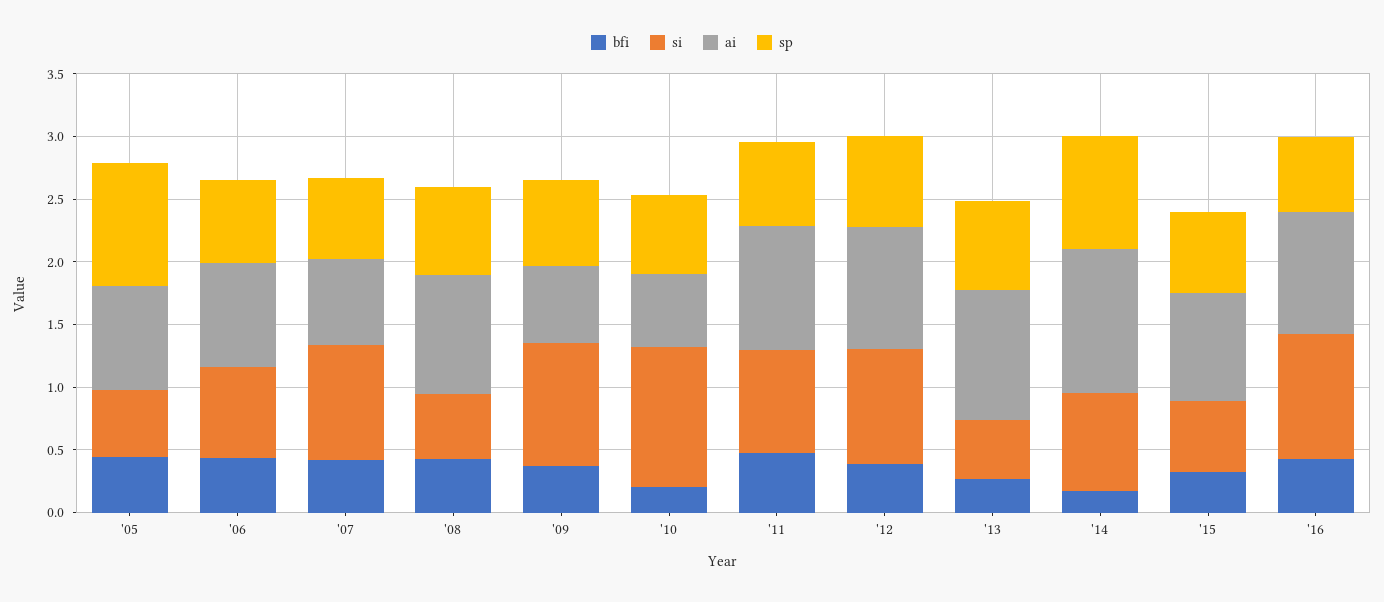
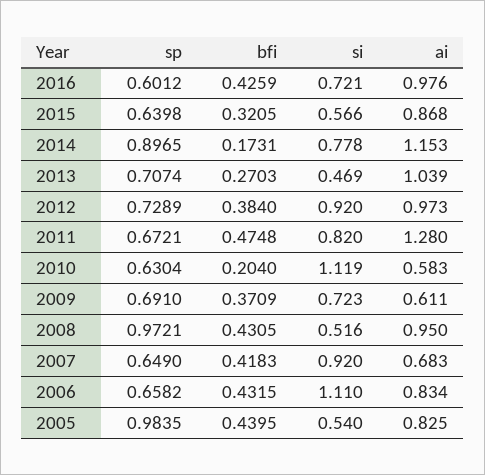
  {
    "bfi": {
      "'05": 0.4395,
      "'06": 0.4315,
      "'07": 0.4183,
      "'08": 0.4305,
      "'09": 0.3709,
      "'10": 0.204,
      "'11": 0.4748,
      "'12": 0.384,
      "'13": 0.2703,
      "'14": 0.1731,
      "'15": 0.3205,
      "'16": 0.4259
    },
    "si": {
      "'05": 0.54,
-     "'06": 0.7,
+     "'06": 1.11,
      "'07": 0.92,
      "'08": 0.516,
-     "'09": 1,
+     "'09": 0.723,
      "'10": 1.119,
      "'11": 0.82,
      "'12": 0.92,
      "'13": 0.469,
      "'14": 0.778,
      "'15": 0.566,
-     "'16": 1
+     "'16": 0.721
    },
    "ai": {
      "'05": 0.825,
      "'06": 0.834,
      "'07": 0.683,
      "'08": 0.95,
      "'09": 0.611,
      "'10": 0.583,
-     "'11": 1,
+     "'11": 1.28,
      "'12": 0.973,
      "'13": 1.039,
      "'14": 1.153,
      "'15": 0.868,
      "'16": 0.976
    },
    "sp": {
      "'05": 0.9835,
      "'06": 0.6582,
      "'07": 0.649,
-     "'08": 0.7,
+     "'08": 0.9721,
      "'09": 0.691,
      "'10": 0.6304,
      "'11": 0.6721,
      "'12": 0.7289,
      "'13": 0.7074,
      "'14": 0.8965,
      "'15": 0.6398,
      "'16": 0.6012
    }
  }

